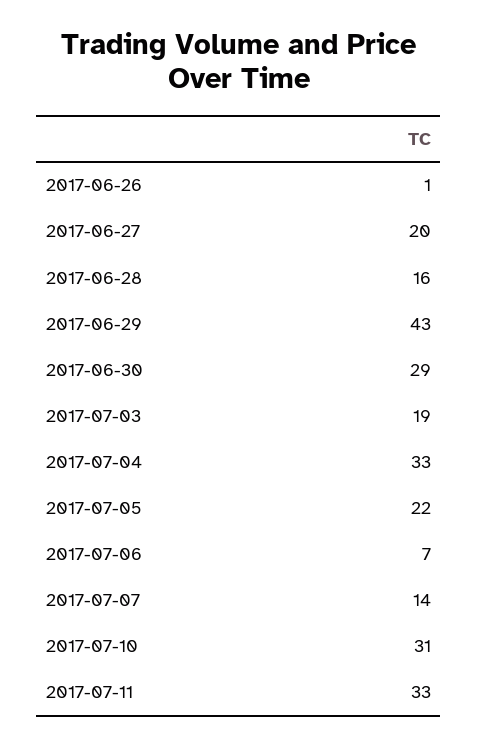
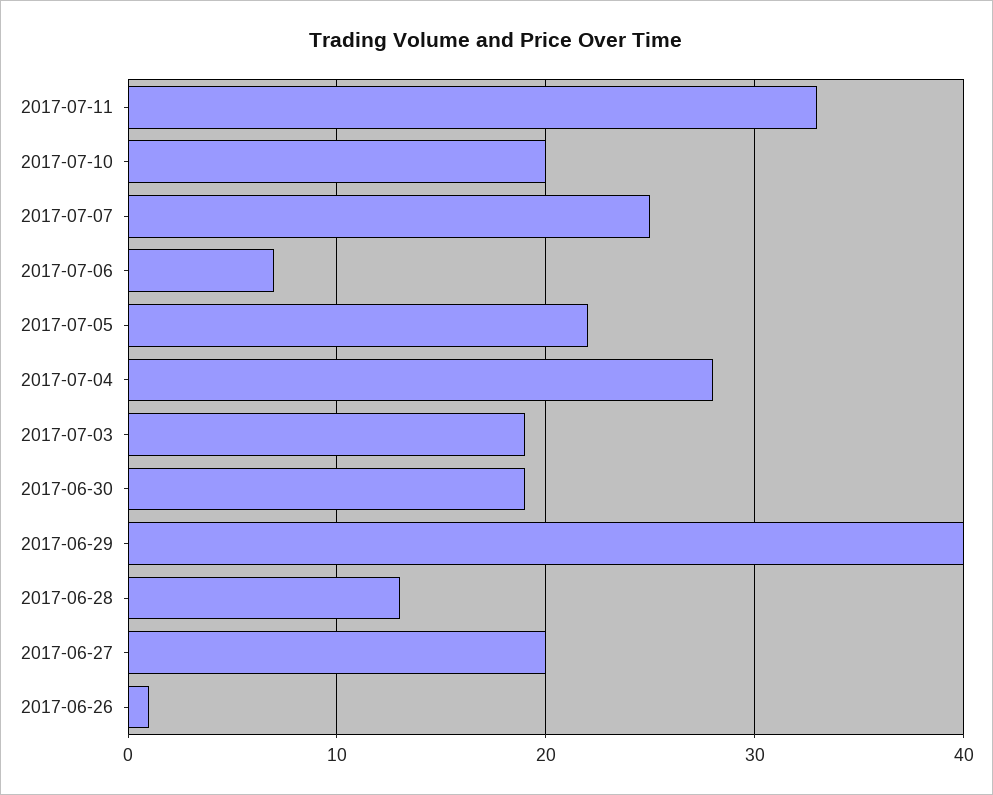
  {
    "2017-06-26": 1,
    "2017-06-27": 20,
-   "2017-06-28": 16,
+   "2017-06-28": 13,
-   "2017-06-29": 43,
+   "2017-06-29": 40,
-   "2017-06-30": 29,
+   "2017-06-30": 19,
    "2017-07-03": 19,
-   "2017-07-04": 33,
+   "2017-07-04": 28,
    "2017-07-05": 22,
    "2017-07-06": 7,
-   "2017-07-07": 14,
+   "2017-07-07": 25,
-   "2017-07-10": 31,
+   "2017-07-10": 20,
    "2017-07-11": 33
  }

